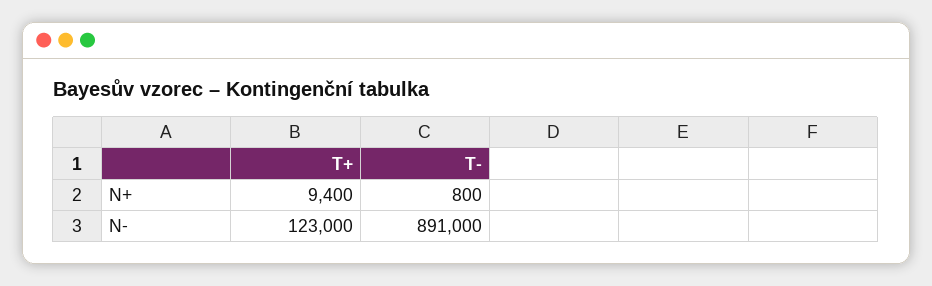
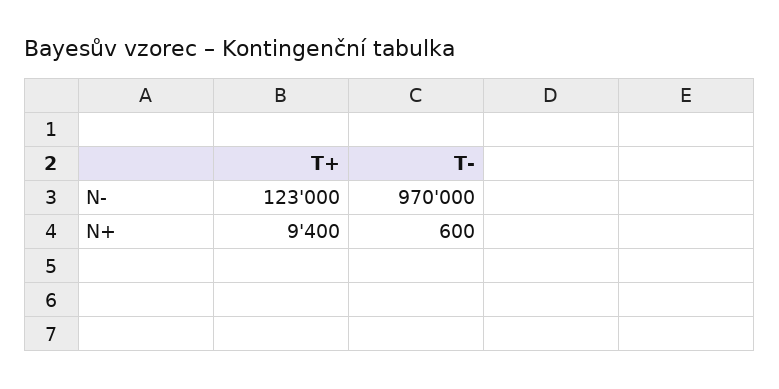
  {
    "T+": {
      "N+": 9400,
      "N-": 123000
    },
    "T-": {
-     "N+": 800,
+     "N+": 600,
-     "N-": 891000
+     "N-": 970000
    }
  }

